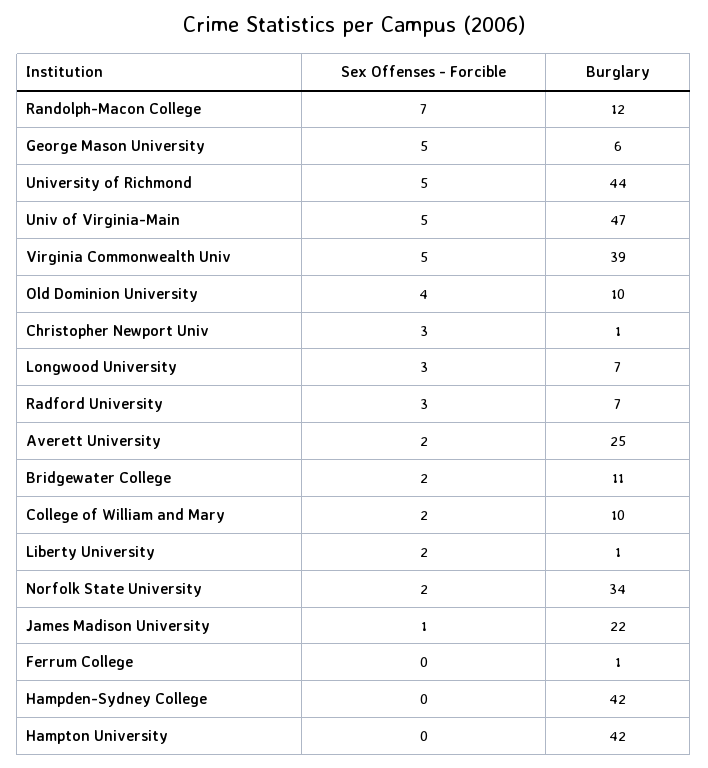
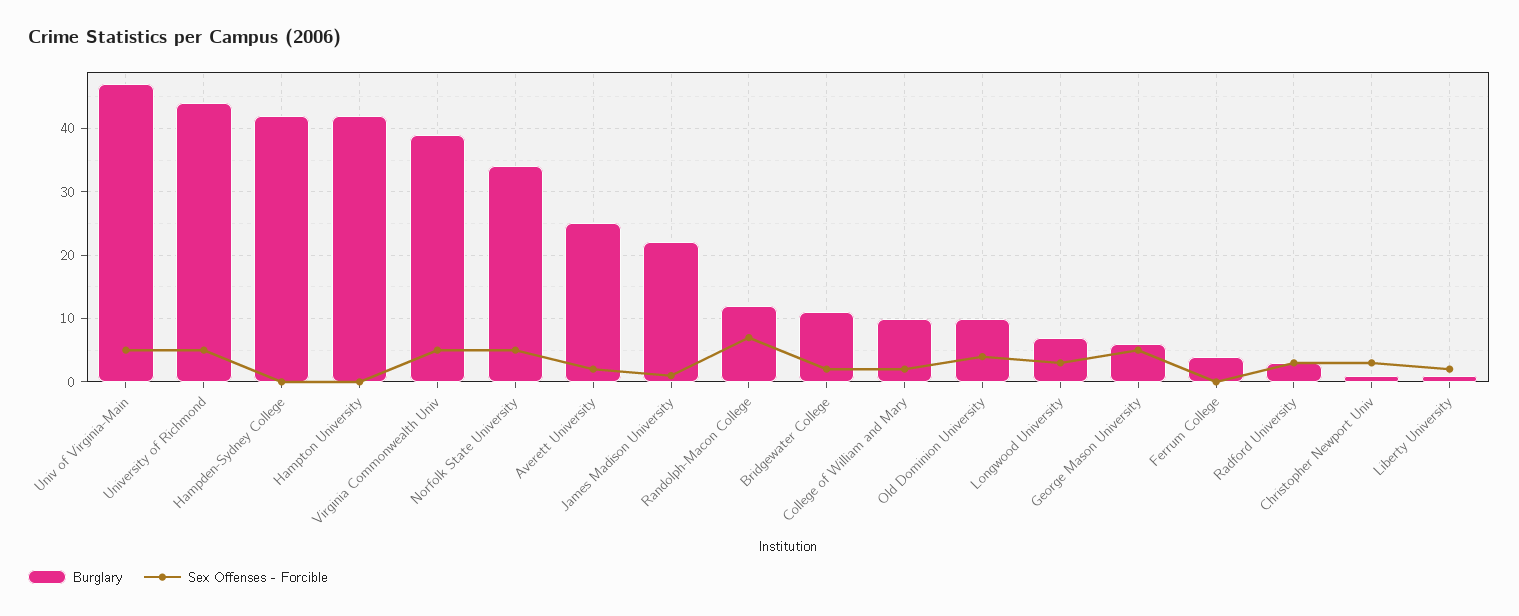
  {
    "Sex Offenses - Forcible": {
      "Randolph-Macon College": 7,
      "George Mason University": 5,
      "University of Richmond": 5,
      "Univ of Virginia-Main": 5,
      "Virginia Commonwealth Univ": 5,
      "Old Dominion University": 4,
      "Christopher Newport Univ": 3,
      "Longwood University": 3,
      "Radford University": 3,
      "Averett University": 2,
      "Bridgewater College": 2,
      "College of William and Mary": 2,
      "Liberty University": 2,
-     "Norfolk State University": 2,
+     "Norfolk State University": 5,
      "James Madison University": 1,
      "Ferrum College": 0,
      "Hampden-Sydney College": 0,
      "Hampton University": 0
    },
    "Burglary": {
      "Randolph-Macon College": 12,
      "George Mason University": 6,
      "University of Richmond": 44,
      "Univ of Virginia-Main": 47,
      "Virginia Commonwealth Univ": 39,
      "Old Dominion University": 10,
      "Christopher Newport Univ": 1,
      "Longwood University": 7,
-     "Radford University": 7,
+     "Radford University": 3,
      "Averett University": 25,
      "Bridgewater College": 11,
      "College of William and Mary": 10,
      "Liberty University": 1,
      "Norfolk State University": 34,
      "James Madison University": 22,
-     "Ferrum College": 1,
+     "Ferrum College": 4,
      "Hampden-Sydney College": 42,
      "Hampton University": 42
    }
  }

